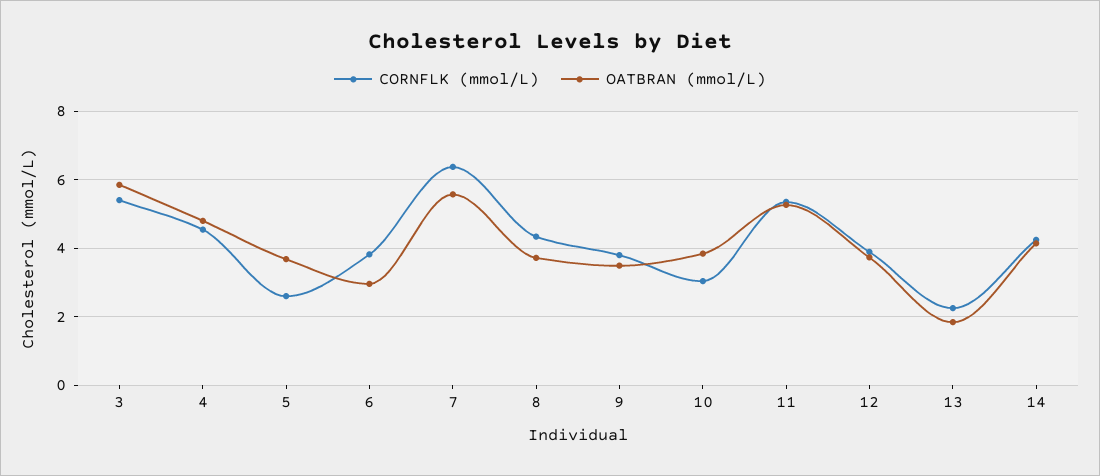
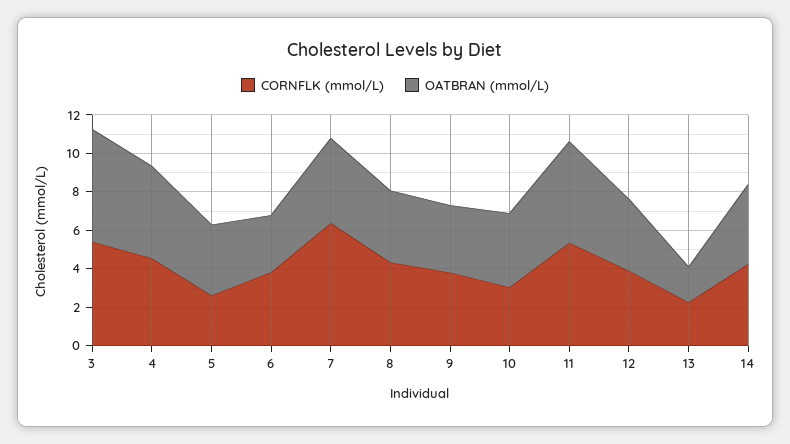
  {
    "CORNFLK (mmol/L)": {
      "3": 5.4,
      "4": 4.6,
      "5": 2.6,
      "6": 3.8,
      "7": 6.4,
      "8": 4.4,
      "9": 3.8,
      "10": 3,
      "11": 5.4,
      "12": 3.8,
      "13": 2.2,
      "14": 4.2
    },
    "OATBRAN (mmol/L)": {
      "3": 5.8,
      "4": 4.8,
      "5": 3.6,
      "6": 3,
-     "7": 5.6,
+     "7": 4.5,
      "8": 3.8,
      "9": 3.4,
      "10": 3.8,
      "11": 5.2,
      "12": 3.8,
      "13": 1.8,
      "14": 4.2
    }
  }

